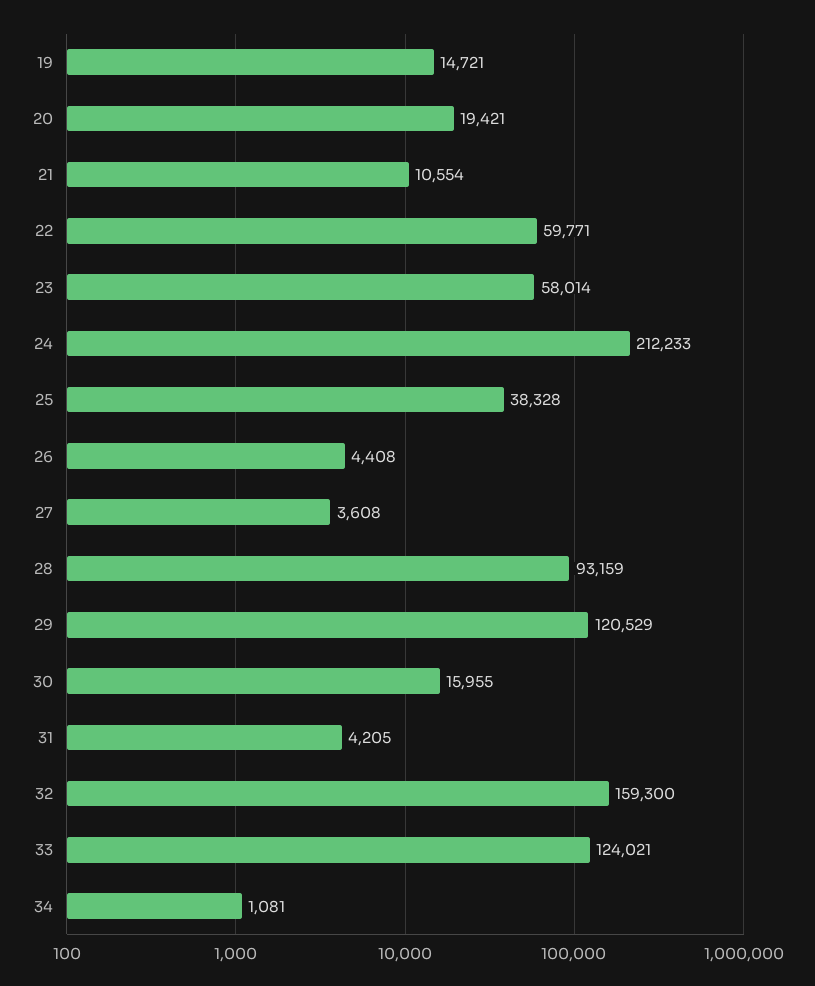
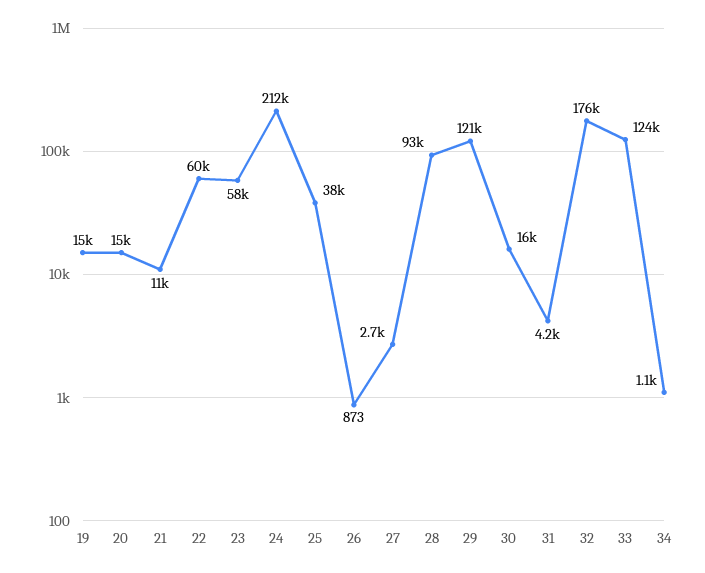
  {
    "19": 14721,
-   "20": 19421,
+   "20": 15000,
    "21": 10554,
    "22": 59771,
    "23": 58014,
    "24": 212233,
    "25": 38328,
-   "26": 4408,
+   "26": 873,
-   "27": 3608,
+   "27": 2700,
    "28": 93159,
    "29": 120529,
    "30": 15955,
    "31": 4205,
-   "32": 159300,
+   "32": 176000,
    "33": 124021,
    "34": 1081
  }

